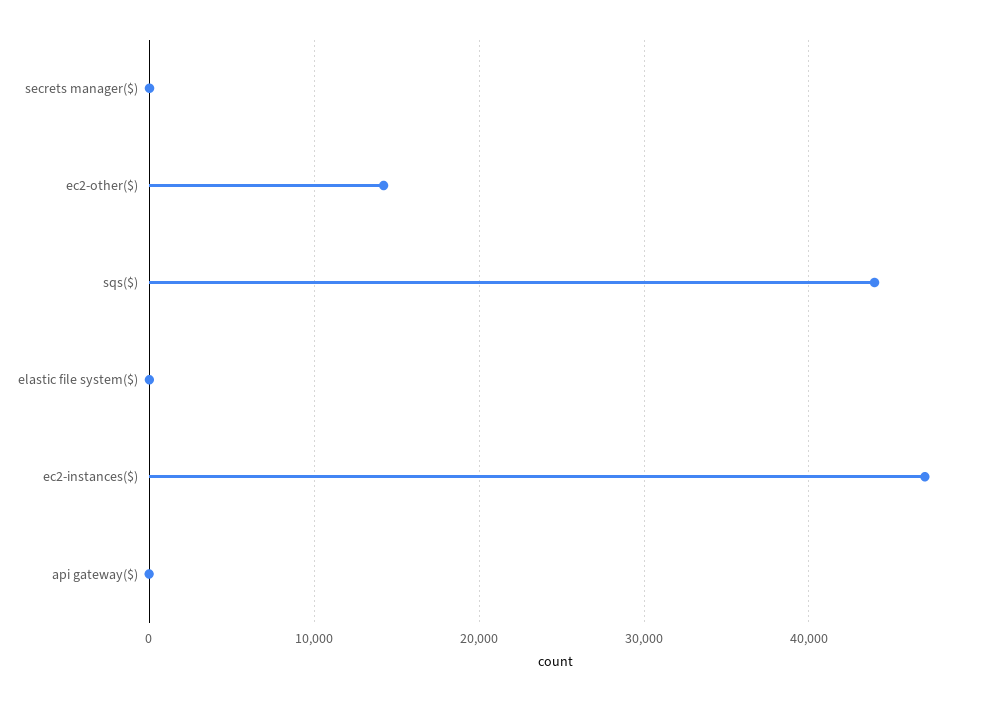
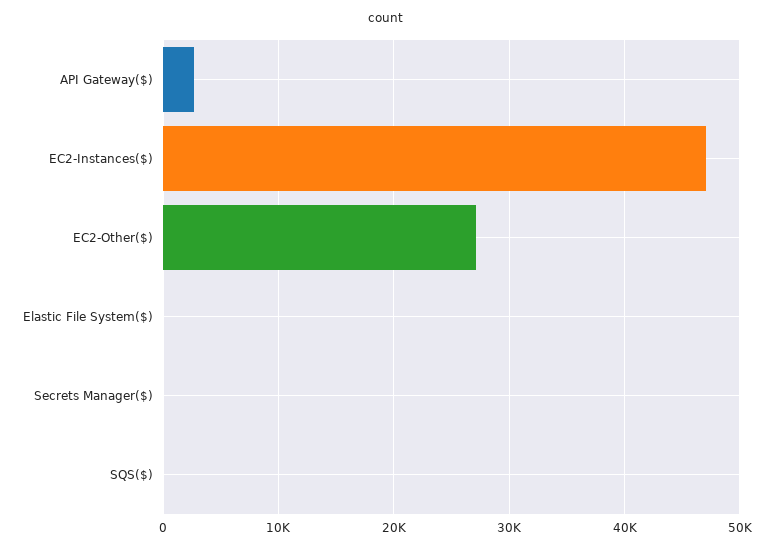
  {
    "secrets manager($)": 0,
-   "ec2-other($)": 14000,
+   "ec2-other($)": 27000,
-   "sqs($)": 44000,
+   "sqs($)": 0,
    "elastic file system($)": 0,
    "ec2-instances($)": 47000,
-   "api gateway($)": 0
+   "api gateway($)": 3000
  }

